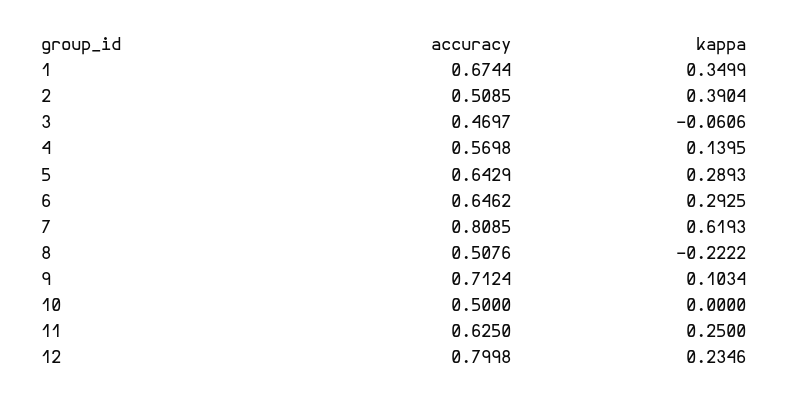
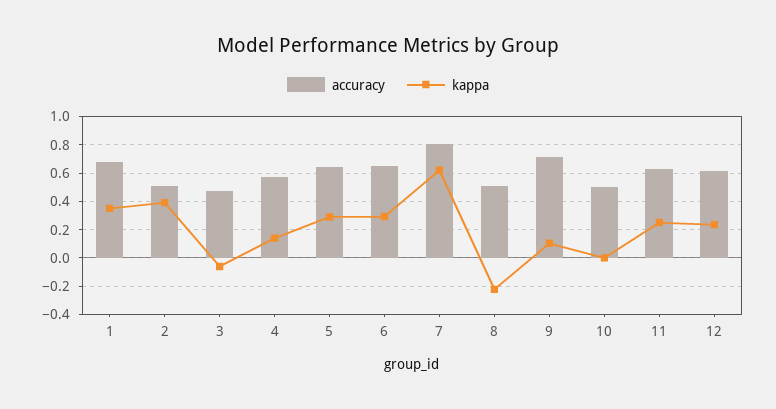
  {
    "accuracy": {
      "1": 0.6744,
      "2": 0.5085,
      "3": 0.4697,
      "4": 0.5698,
      "5": 0.6429,
      "6": 0.6462,
      "7": 0.8085,
      "8": 0.5076,
      "9": 0.7124,
      "10": 0.5,
      "11": 0.625,
-     "12": 0.7998
+     "12": 0.6
    },
    "kappa": {
      "1": 0.3499,
      "2": 0.3904,
      "3": -0.0606,
      "4": 0.1395,
      "5": 0.2893,
      "6": 0.2925,
      "7": 0.6193,
      "8": -0.2222,
      "9": 0.1034,
      "10": 0,
      "11": 0.25,
      "12": 0.2346
    }
  }

